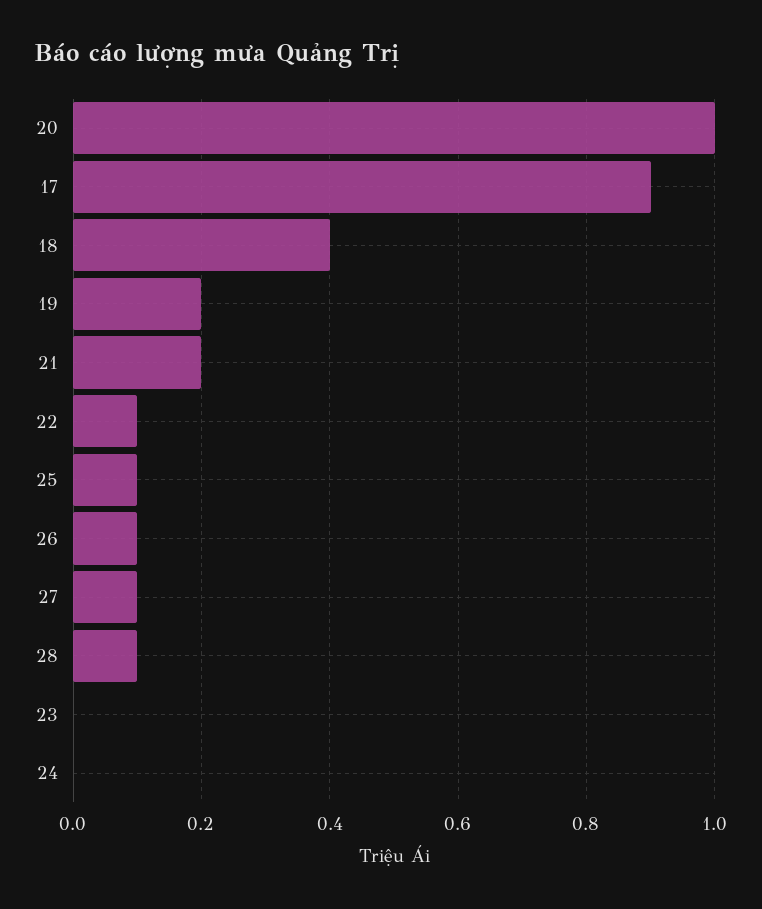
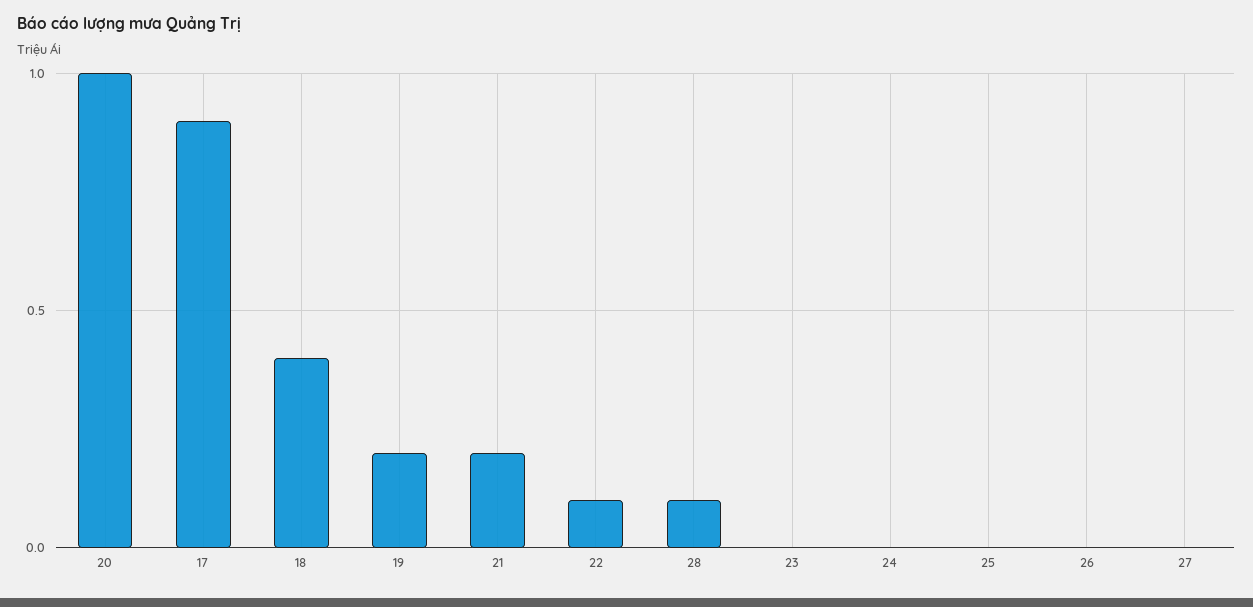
  {
    "20": 1,
    "17": 0.9,
    "18": 0.4,
    "19": 0.2,
    "21": 0.2,
    "22": 0.1,
-   "25": 0.1,
+   "25": 0,
-   "26": 0.1,
+   "26": 0,
-   "27": 0.1,
+   "27": 0,
    "28": 0.1,
    "23": 0,
    "24": 0
  }

